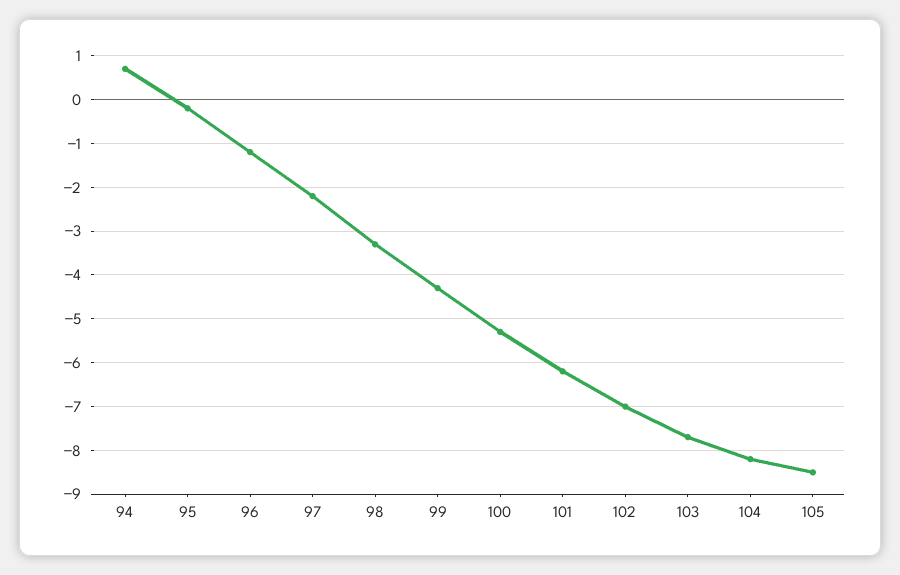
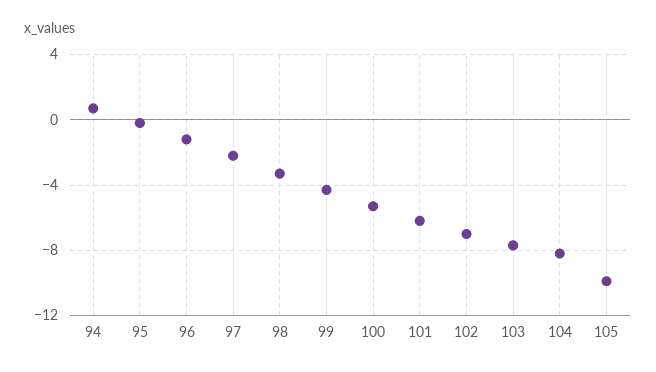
  {
    "94": 0.5,
    "95": 0,
    "96": -1,
    "97": -2,
    "98": -3.5,
    "99": -4.5,
    "100": -5.5,
    "101": -6,
    "102": -7,
    "103": -7.5,
    "104": -8,
-   "105": -8.5
+   "105": -10
  }

